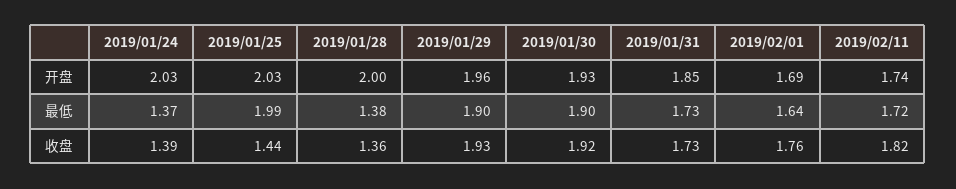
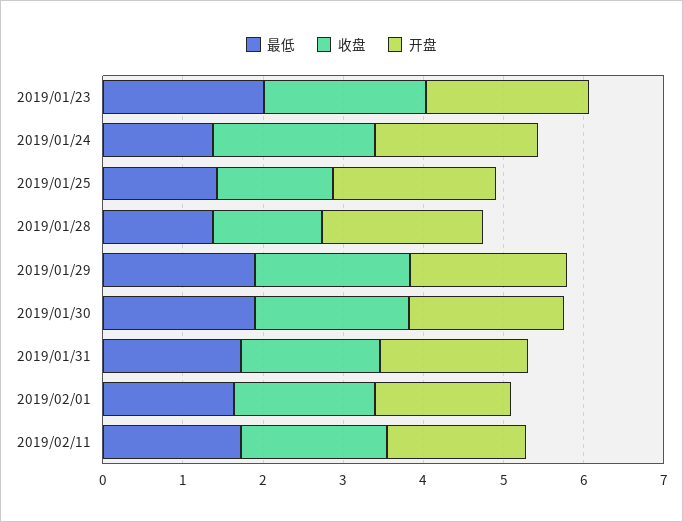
  {
    "开盘": {
      "2019/01/24": 2.03,
      "2019/01/25": 2.03,
      "2019/01/28": 2,
      "2019/01/29": 1.96,
      "2019/01/30": 1.93,
      "2019/01/31": 1.85,
      "2019/02/01": 1.69,
-     "2019/02/11": 1.74
+     "2019/02/11": 1.74,
+     "2019/01/23": 2
    },
    "最低": {
      "2019/01/24": 1.37,
-     "2019/01/25": 1.99,
+     "2019/01/25": 1.4,
      "2019/01/28": 1.38,
      "2019/01/29": 1.9,
      "2019/01/30": 1.9,
      "2019/01/31": 1.73,
      "2019/02/01": 1.64,
-     "2019/02/11": 1.72
+     "2019/02/11": 1.72,
+     "2019/01/23": 2
    },
    "收盘": {
-     "2019/01/24": 1.39,
+     "2019/01/24": 2,
      "2019/01/25": 1.44,
      "2019/01/28": 1.36,
      "2019/01/29": 1.93,
      "2019/01/30": 1.92,
      "2019/01/31": 1.73,
      "2019/02/01": 1.76,
-     "2019/02/11": 1.82
+     "2019/02/11": 1.82,
+     "2019/01/23": 2
    }
  }

